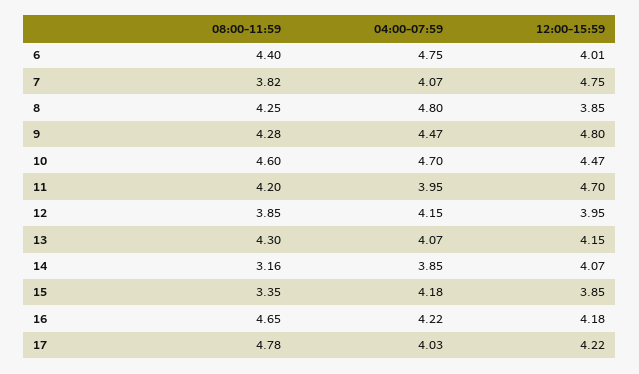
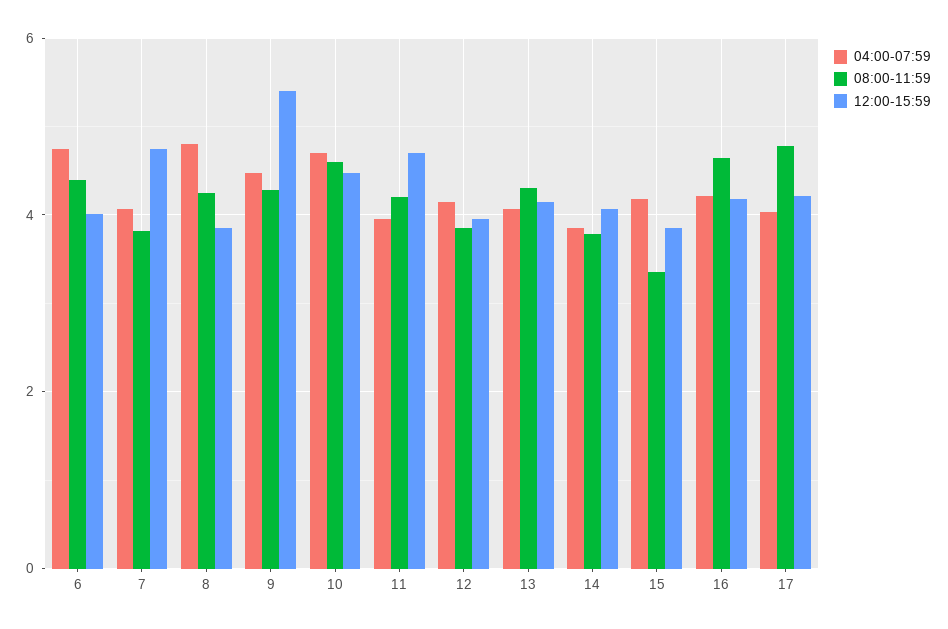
  {
    "08:00-11:59": {
      "6": 4.4,
      "7": 3.82,
      "8": 4.25,
      "9": 4.28,
      "10": 4.6,
      "11": 4.2,
      "12": 3.85,
      "13": 4.3,
-     "14": 3.16,
+     "14": 3.8,
      "15": 3.35,
      "16": 4.65,
      "17": 4.78
    },
    "04:00-07:59": {
      "6": 4.75,
      "7": 4.07,
      "8": 4.8,
      "9": 4.47,
      "10": 4.7,
      "11": 3.95,
      "12": 4.15,
      "13": 4.07,
      "14": 3.85,
      "15": 4.18,
      "16": 4.22,
      "17": 4.03
    },
    "12:00-15:59": {
      "6": 4.01,
      "7": 4.75,
      "8": 3.85,
-     "9": 4.8,
+     "9": 5.4,
      "10": 4.47,
      "11": 4.7,
      "12": 3.95,
      "13": 4.15,
      "14": 4.07,
      "15": 3.85,
      "16": 4.18,
      "17": 4.22
    }
  }

